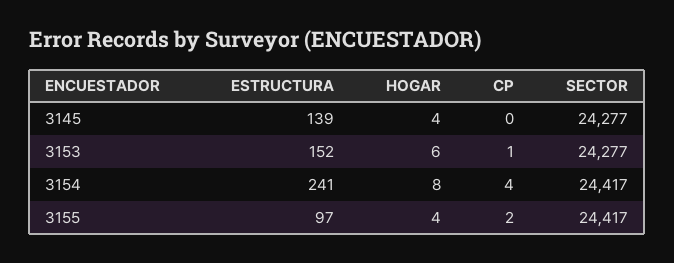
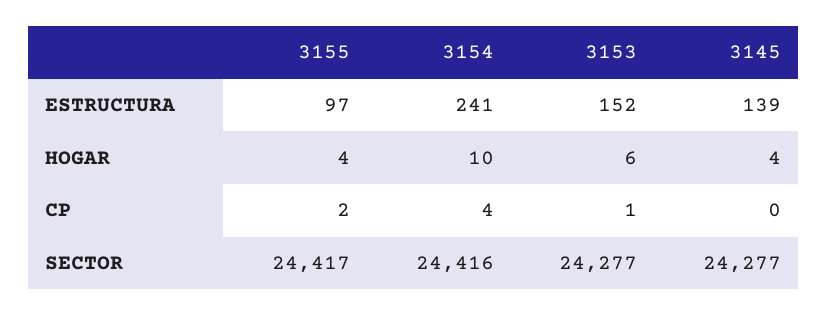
  {
    "ESTRUCTURA": {
      "3145": 139,
      "3153": 152,
      "3154": 241,
      "3155": 97
    },
    "HOGAR": {
      "3145": 4,
      "3153": 6,
-     "3154": 8,
+     "3154": 10,
      "3155": 4
    },
    "CP": {
      "3145": 0,
      "3153": 1,
      "3154": 4,
      "3155": 2
    },
    "SECTOR": {
      "3145": 24277,
      "3153": 24277,
-     "3154": 24417,
+     "3154": 24416,
      "3155": 24417
    }
  }

